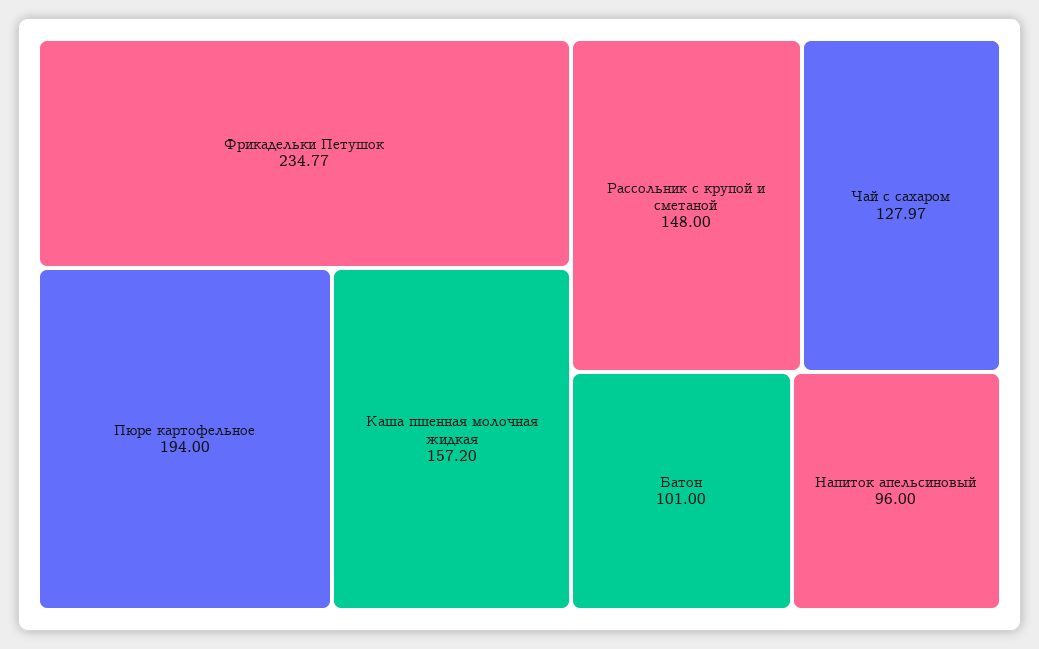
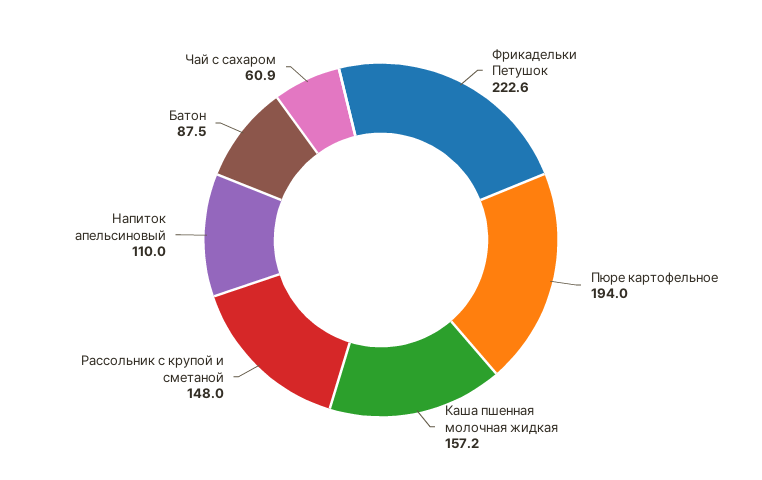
  {
-   "Фрикадельки Петушок": 234.77,
+   "Фрикадельки Петушок": 222.6,
    "Пюре картофельное": 194,
    "Каша пшенная молочная жидкая": 157.2,
    "Рассольник с крупой и сметаной": 148,
-   "Чай с сахаром": 127.97,
+   "Чай с сахаром": 60.9,
-   "Батон": 101,
+   "Батон": 87.5,
-   "Напиток апельсиновый": 96
+   "Напиток апельсиновый": 110
  }

